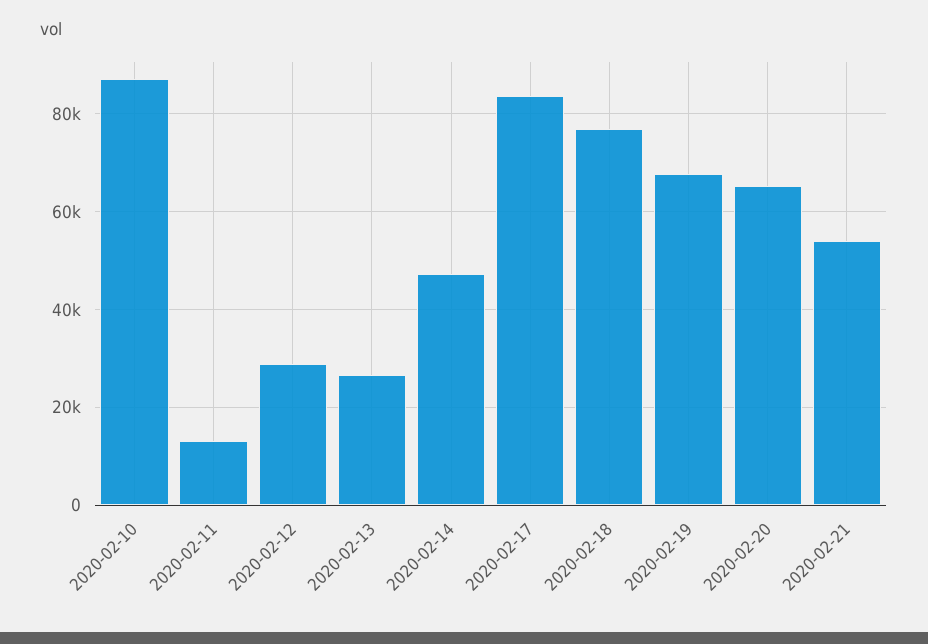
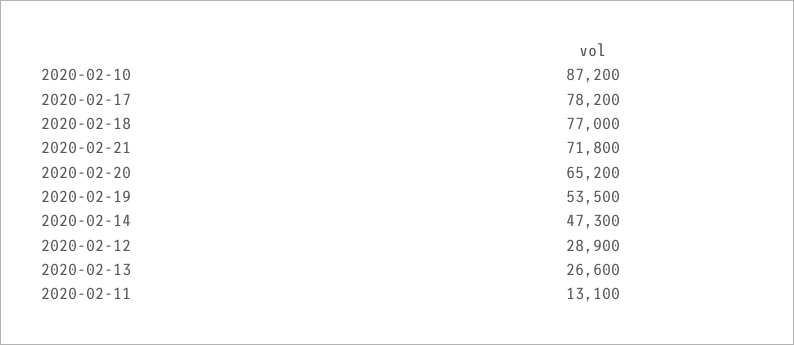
  {
    "2020-02-10": 87200,
    "2020-02-11": 13100,
    "2020-02-12": 28900,
    "2020-02-13": 26600,
    "2020-02-14": 47300,
-   "2020-02-17": 84000,
+   "2020-02-17": 78200,
    "2020-02-18": 77000,
-   "2020-02-19": 68000,
+   "2020-02-19": 53500,
    "2020-02-20": 65200,
-   "2020-02-21": 54000
+   "2020-02-21": 71800
  }

